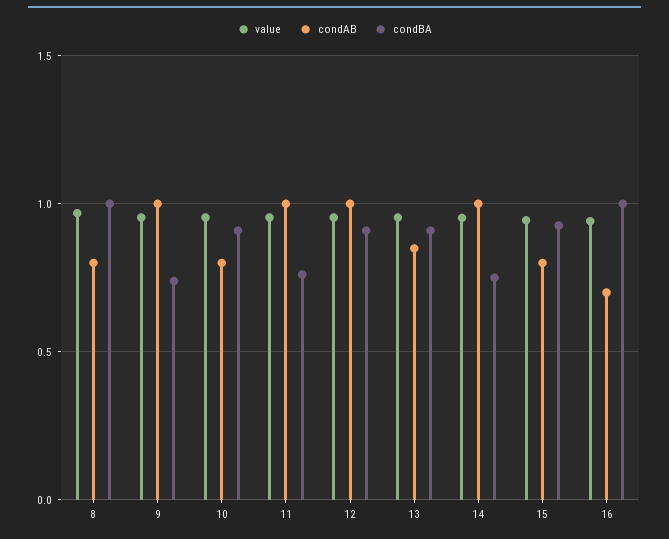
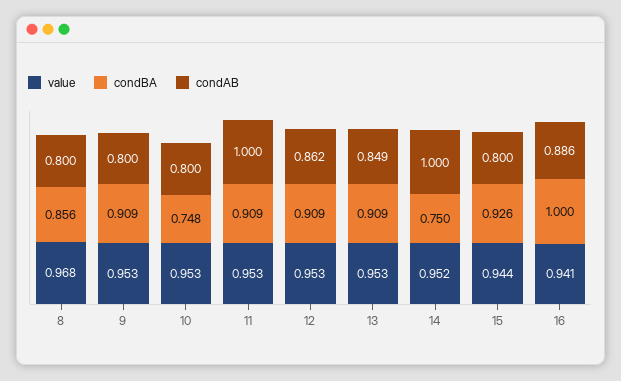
  {
    "value": {
      "8": 0.968,
      "9": 0.953,
      "10": 0.953,
      "11": 0.953,
      "12": 0.953,
      "13": 0.953,
      "14": 0.952,
      "15": 0.944,
      "16": 0.941
    },
    "condAB": {
      "8": 0.8,
-     "9": 1,
+     "9": 0.8,
      "10": 0.8,
      "11": 1,
-     "12": 1,
+     "12": 0.862,
      "13": 0.849,
      "14": 1,
      "15": 0.8,
-     "16": 0.7
+     "16": 0.886
    },
    "condBA": {
-     "8": 1,
+     "8": 0.856,
-     "9": 0.75,
+     "9": 0.909,
-     "10": 0.9,
+     "10": 0.748,
-     "11": 0.75,
+     "11": 0.909,
      "12": 0.909,
      "13": 0.909,
      "14": 0.75,
      "15": 0.926,
      "16": 1
    }
  }

